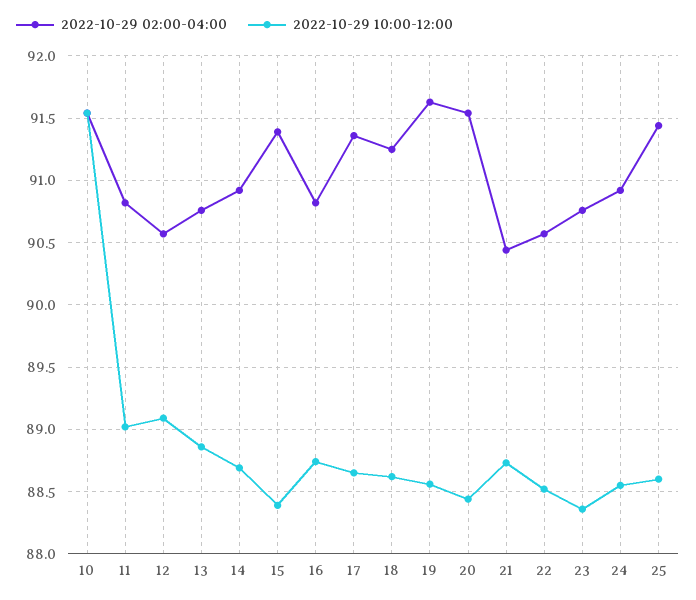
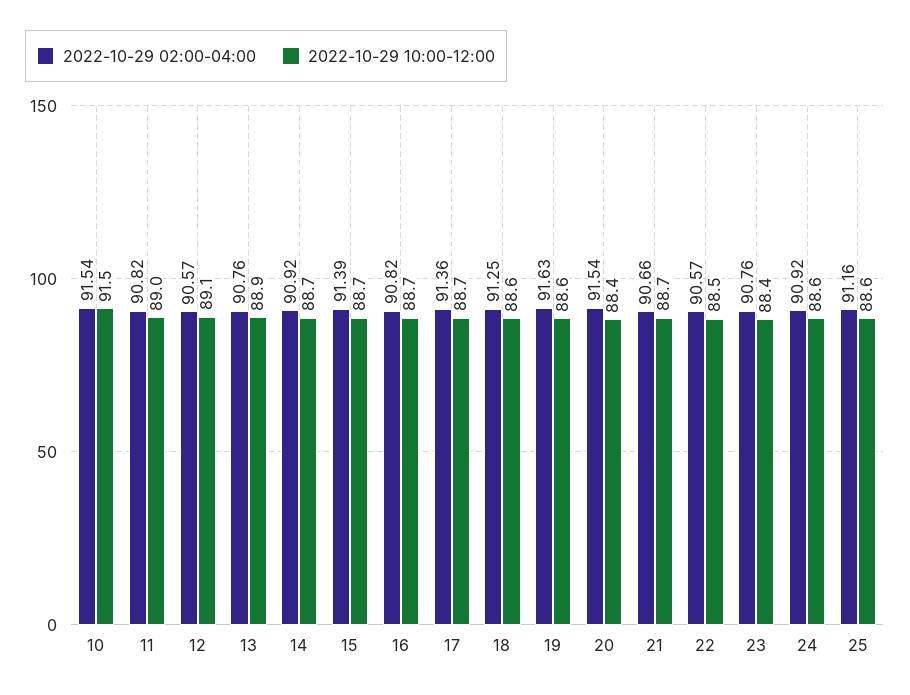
  {
    "2022-10-29 02:00-04:00": {
      "10": 91.54,
      "11": 90.82,
      "12": 90.57,
      "13": 90.76,
      "14": 90.92,
      "15": 91.39,
      "16": 90.82,
      "17": 91.36,
      "18": 91.25,
      "19": 91.63,
      "20": 91.54,
-     "21": 90.45,
+     "21": 90.66,
      "22": 90.57,
      "23": 90.76,
      "24": 90.92,
-     "25": 91.45
+     "25": 91.16
    },
    "2022-10-29 10:00-12:00": {
      "10": 91.5,
      "11": 89,
      "12": 89.1,
      "13": 88.9,
      "14": 88.7,
-     "15": 88.4,
+     "15": 88.7,
      "16": 88.7,
      "17": 88.7,
      "18": 88.6,
      "19": 88.6,
      "20": 88.4,
      "21": 88.7,
      "22": 88.5,
      "23": 88.4,
      "24": 88.6,
      "25": 88.6
    }
  }

